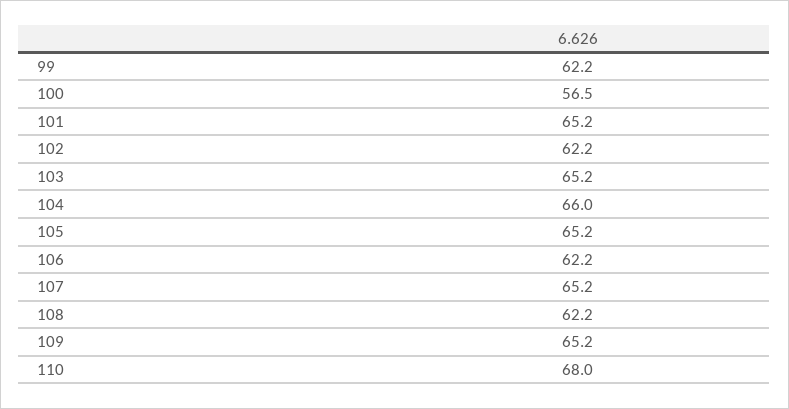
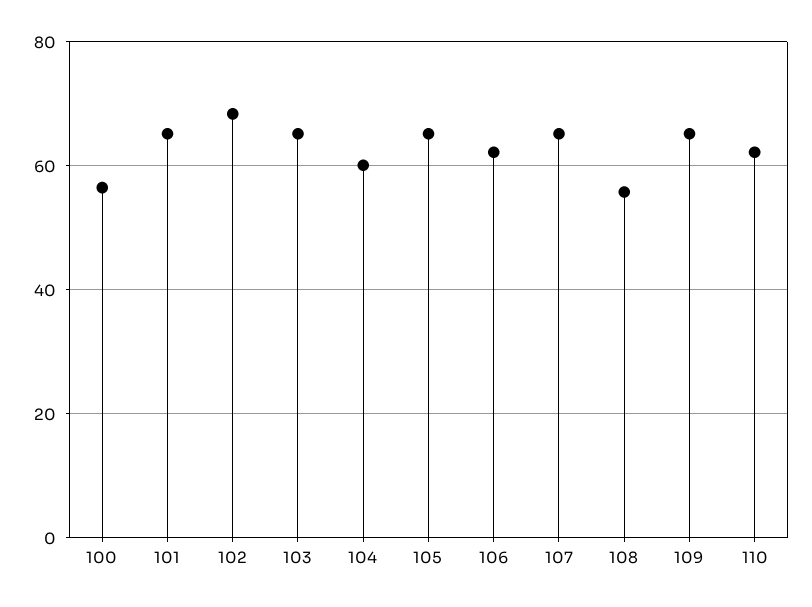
  {
-   "99": 62.2,
    "100": 56.5,
    "101": 65.2,
-   "102": 62.2,
+   "102": 68,
    "103": 65.2,
-   "104": 66,
+   "104": 60,
    "105": 65.2,
    "106": 62.2,
    "107": 65.2,
-   "108": 62.2,
+   "108": 56,
    "109": 65.2,
-   "110": 68
+   "110": 62
  }

